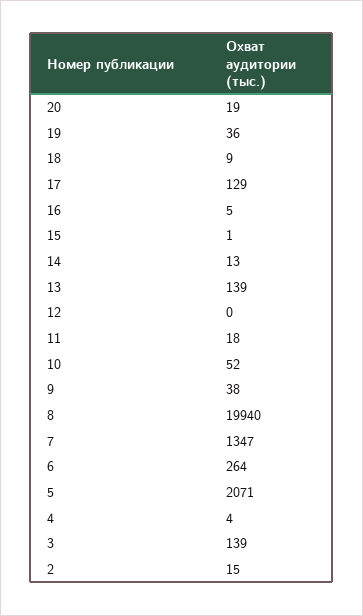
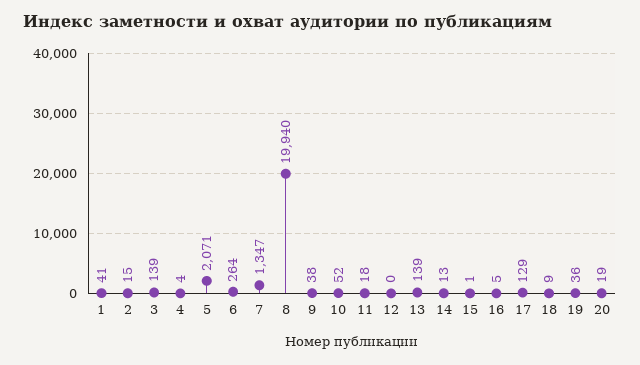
  {
    "20": 19,
    "19": 36,
    "18": 9,
    "17": 129,
    "16": 5,
    "15": 1,
    "14": 13,
    "13": 139,
    "12": 0,
    "11": 18,
    "10": 52,
    "9": 38,
    "8": 19940,
    "7": 1347,
    "6": 264,
    "5": 2071,
    "4": 4,
    "3": 139,
-   "2": 15
+   "2": 15,
+   "1": 41
  }

